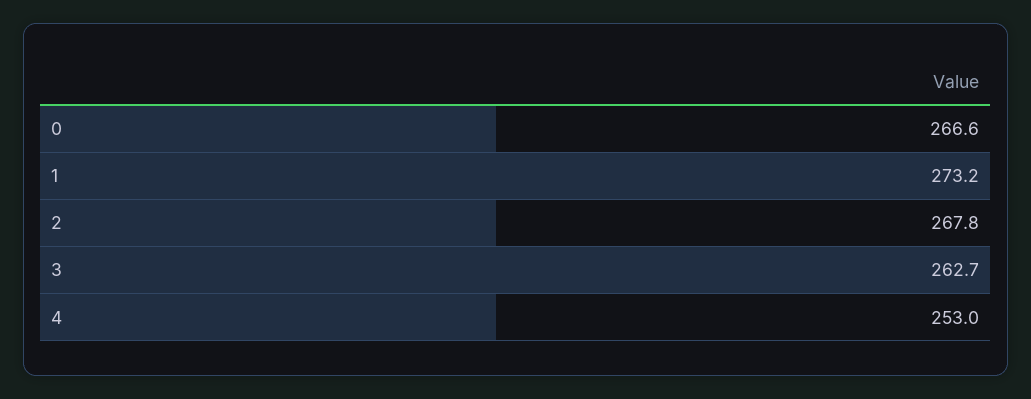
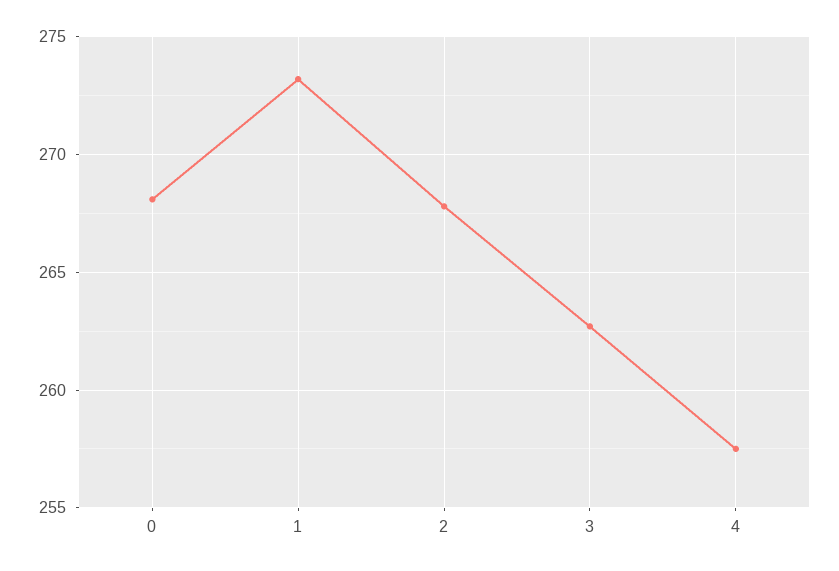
  {
-   "0": 266.6,
+   "0": 268,
    "1": 273.2,
    "2": 267.8,
    "3": 262.7,
-   "4": 253
+   "4": 257.5
  }

